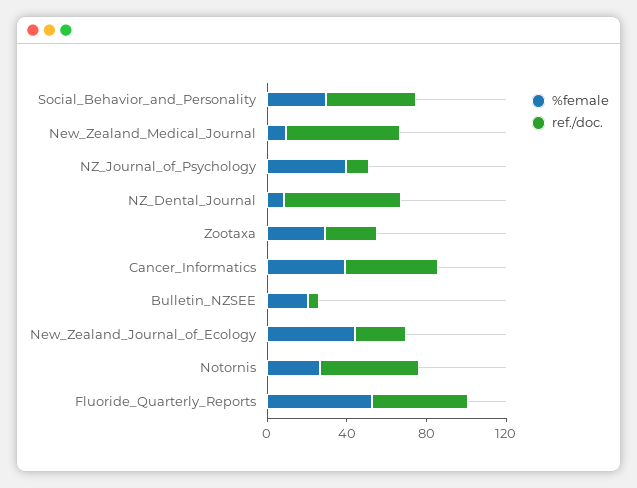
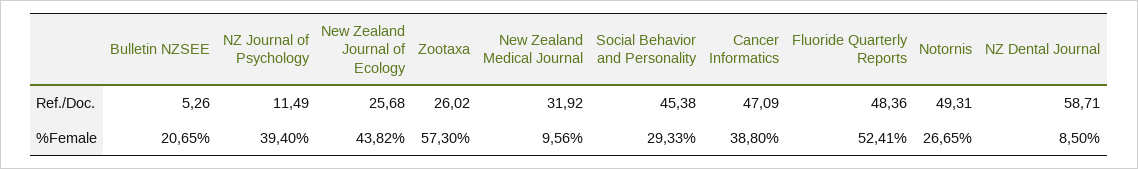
  {
    "%female": {
      "Social_Behavior_and_Personality": 29.33,
      "New_Zealand_Medical_Journal": 9.56,
      "NZ_Journal_of_Psychology": 39.4,
      "NZ_Dental_Journal": 8.5,
-     "Zootaxa": 30,
+     "Zootaxa": 57.3,
      "Cancer_Informatics": 38.8,
      "Bulletin_NZSEE": 20.65,
      "New_Zealand_Journal_of_Ecology": 43.82,
      "Notornis": 26.65,
      "Fluoride_Quarterly_Reports": 52.41
    },
    "ref./doc.": {
      "Social_Behavior_and_Personality": 45.38,
-     "New_Zealand_Medical_Journal": 60,
+     "New_Zealand_Medical_Journal": 31.92,
      "NZ_Journal_of_Psychology": 11.49,
      "NZ_Dental_Journal": 58.71,
      "Zootaxa": 26.02,
      "Cancer_Informatics": 47.09,
      "Bulletin_NZSEE": 5.26,
      "New_Zealand_Journal_of_Ecology": 25.68,
      "Notornis": 49.31,
      "Fluoride_Quarterly_Reports": 48.36
    }
  }

